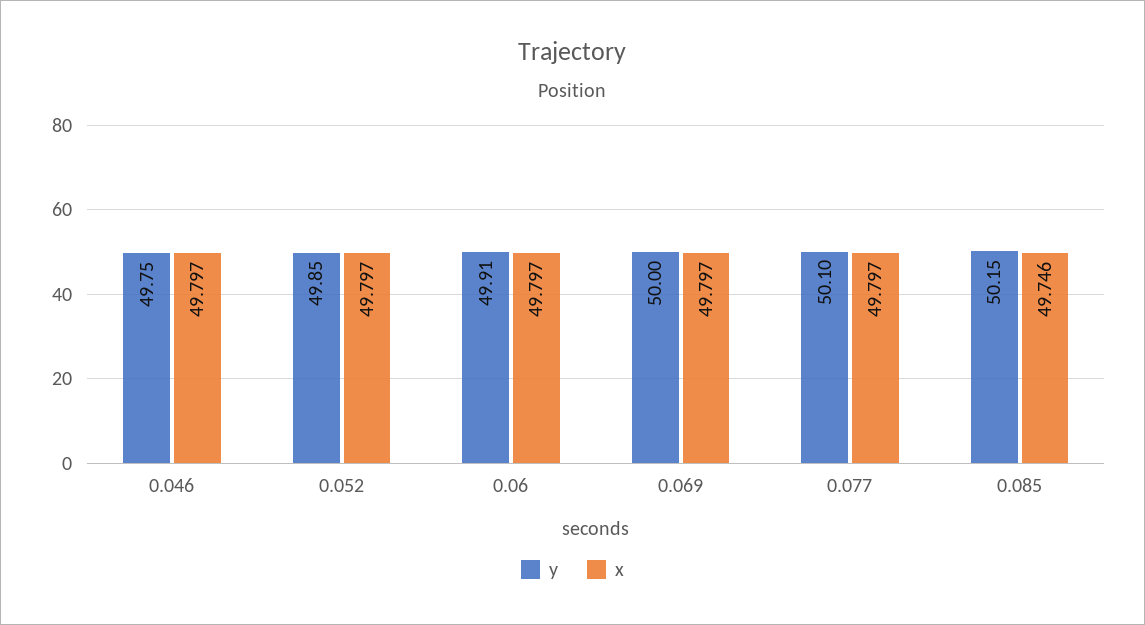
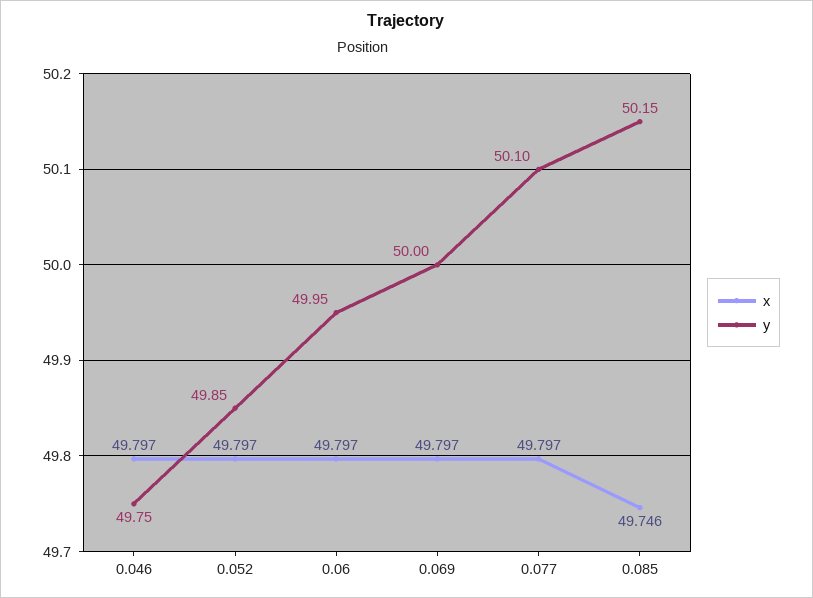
  {
    "y": {
      "0.046": 49.75,
      "0.052": 49.85,
-     "0.06": 49.91,
+     "0.06": 49.95,
      "0.069": 50,
      "0.077": 50.1,
      "0.085": 50.15
    },
    "x": {
      "0.046": 49.797,
      "0.052": 49.797,
      "0.06": 49.797,
      "0.069": 49.797,
      "0.077": 49.797,
      "0.085": 49.746
    }
  }

